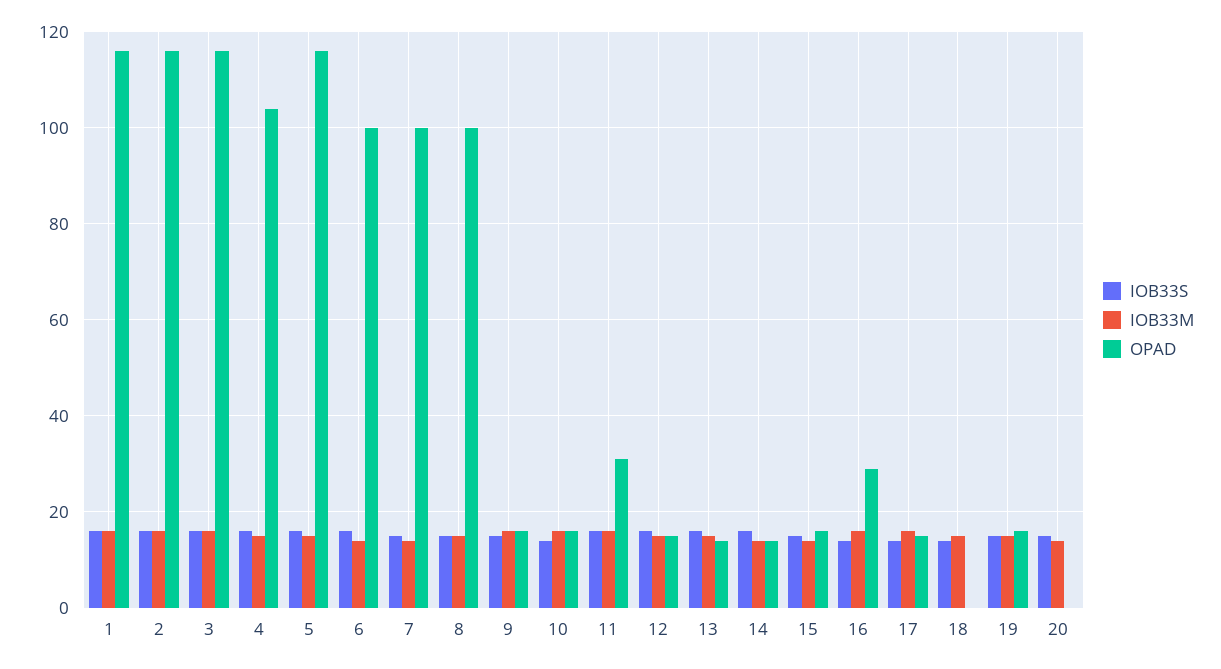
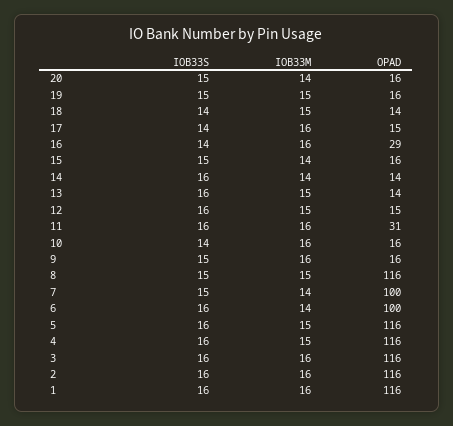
  {
    "IOB33S": {
      "1": 16,
      "2": 16,
      "3": 16,
      "4": 16,
      "5": 16,
      "6": 16,
      "7": 15,
      "8": 15,
      "9": 15,
      "10": 14,
      "11": 16,
      "12": 16,
      "13": 16,
      "14": 16,
      "15": 15,
      "16": 14,
      "17": 14,
      "18": 14,
      "19": 15,
      "20": 15
    },
    "IOB33M": {
      "1": 16,
      "2": 16,
      "3": 16,
      "4": 15,
      "5": 15,
      "6": 14,
      "7": 14,
      "8": 15,
      "9": 16,
      "10": 16,
      "11": 16,
      "12": 15,
      "13": 15,
      "14": 14,
      "15": 14,
      "16": 16,
      "17": 16,
      "18": 15,
      "19": 15,
      "20": 14
    },
    "OPAD": {
      "1": 116,
      "2": 116,
      "3": 116,
-     "4": 105,
+     "4": 116,
      "5": 116,
      "6": 100,
      "7": 100,
-     "8": 100,
+     "8": 116,
      "9": 16,
      "10": 16,
      "11": 31,
      "12": 15,
      "13": 14,
      "14": 14,
      "15": 16,
      "16": 29,
      "17": 15,
-     "18": 0,
+     "18": 14,
      "19": 16,
-     "20": 0
+     "20": 16
    }
  }

